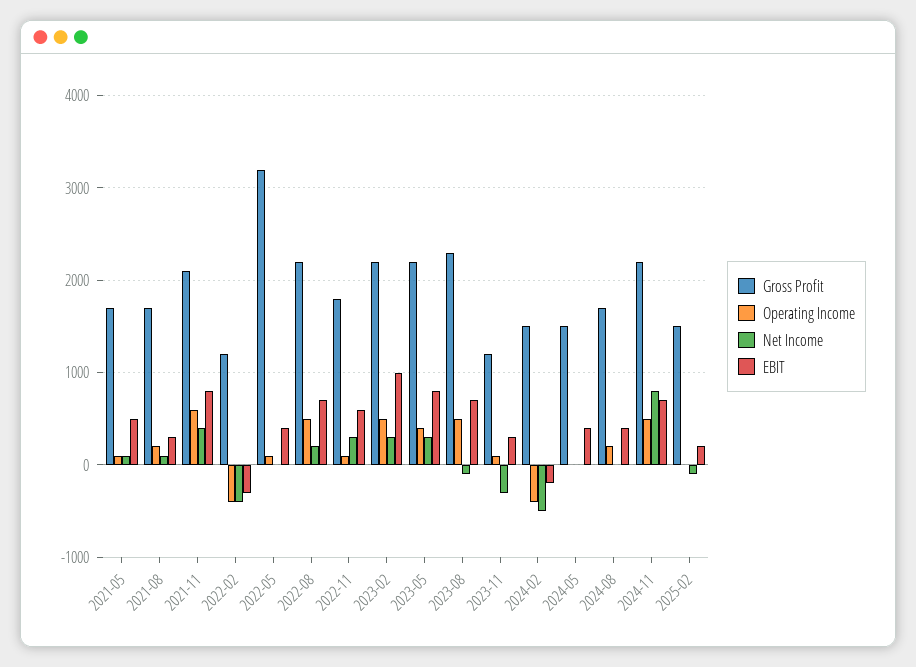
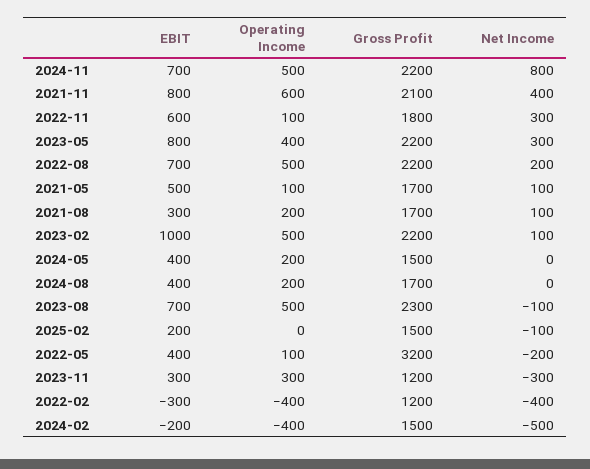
  {
    "Gross Profit": {
      "2021-05": 1700,
      "2021-08": 1700,
      "2021-11": 2100,
      "2022-02": 1200,
      "2022-05": 3200,
      "2022-08": 2200,
      "2022-11": 1800,
      "2023-02": 2200,
      "2023-05": 2200,
      "2023-08": 2300,
      "2023-11": 1200,
      "2024-02": 1500,
      "2024-05": 1500,
      "2024-08": 1700,
      "2024-11": 2200,
      "2025-02": 1500
    },
    "Operating Income": {
      "2021-05": 100,
      "2021-08": 200,
      "2021-11": 600,
      "2022-02": -400,
      "2022-05": 100,
      "2022-08": 500,
      "2022-11": 100,
      "2023-02": 500,
      "2023-05": 400,
      "2023-08": 500,
-     "2023-11": 100,
+     "2023-11": 300,
      "2024-02": -400,
-     "2024-05": 0,
+     "2024-05": 200,
      "2024-08": 200,
      "2024-11": 500,
      "2025-02": 0
    },
    "Net Income": {
      "2021-05": 100,
      "2021-08": 100,
      "2021-11": 400,
      "2022-02": -400,
-     "2022-05": 0,
+     "2022-05": -200,
      "2022-08": 200,
      "2022-11": 300,
-     "2023-02": 300,
+     "2023-02": 100,
      "2023-05": 300,
      "2023-08": -100,
      "2023-11": -300,
      "2024-02": -500,
      "2024-05": 0,
      "2024-08": 0,
      "2024-11": 800,
      "2025-02": -100
    },
    "EBIT": {
      "2021-05": 500,
      "2021-08": 300,
      "2021-11": 800,
      "2022-02": -300,
      "2022-05": 400,
      "2022-08": 700,
      "2022-11": 600,
      "2023-02": 1000,
      "2023-05": 800,
      "2023-08": 700,
      "2023-11": 300,
      "2024-02": -200,
      "2024-05": 400,
      "2024-08": 400,
      "2024-11": 700,
      "2025-02": 200
    }
  }

